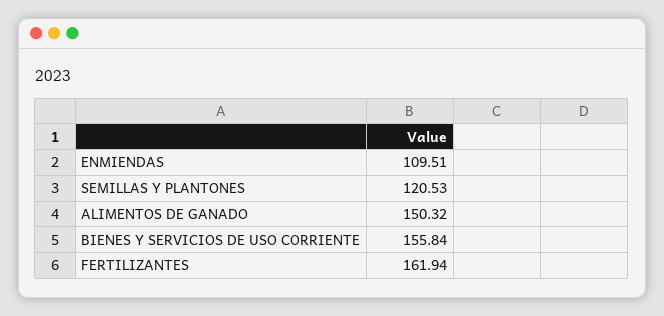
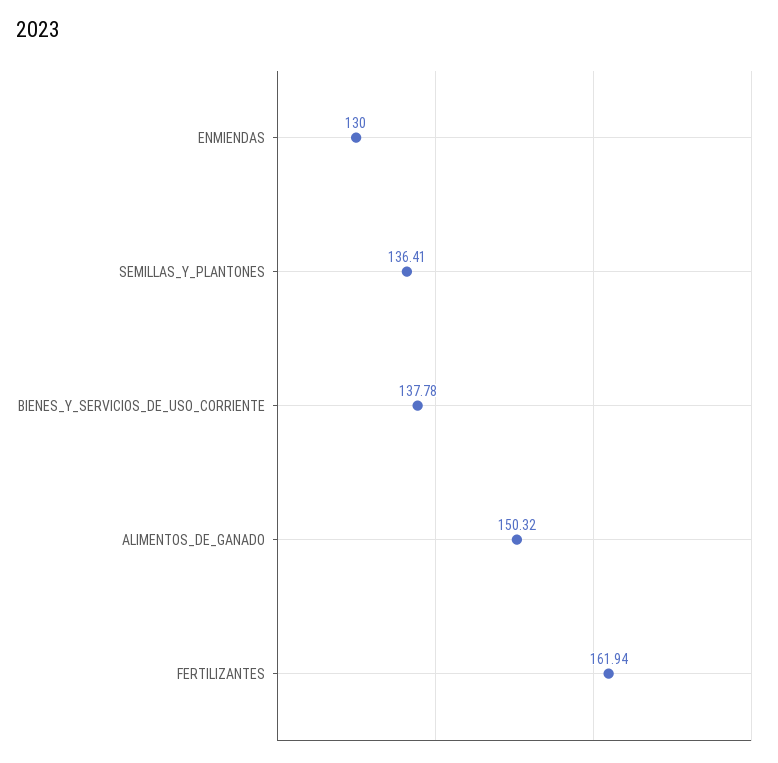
  {
-   "ENMIENDAS": 109.51,
+   "ENMIENDAS": 130,
-   "SEMILLAS Y PLANTONES": 120.53,
+   "SEMILLAS Y PLANTONES": 136.41,
    "ALIMENTOS DE GANADO": 150.32,
-   "BIENES Y SERVICIOS DE USO CORRIENTE": 155.84,
+   "BIENES Y SERVICIOS DE USO CORRIENTE": 137.78,
    "FERTILIZANTES": 161.94
  }

